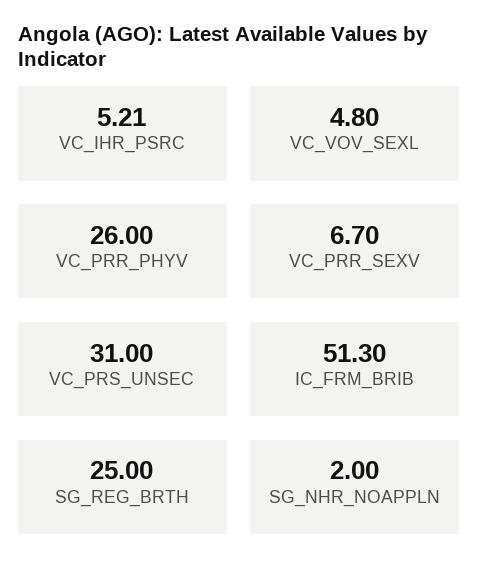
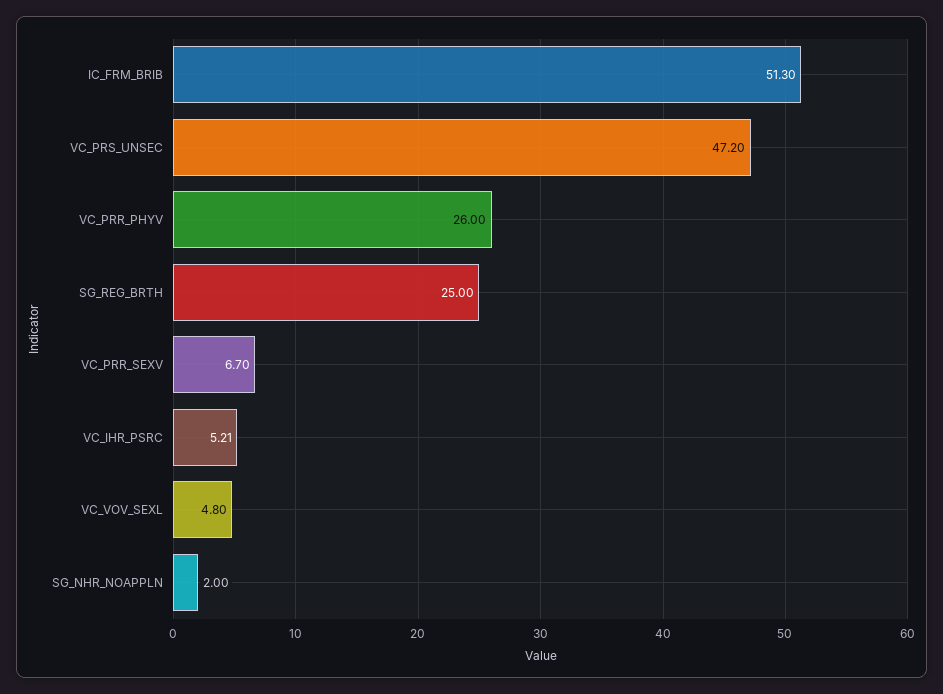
  {
    "VC_IHR_PSRC": 5.21,
    "VC_VOV_SEXL": 4.8,
    "VC_PRR_PHYV": 26,
    "VC_PRR_SEXV": 6.7,
-   "VC_PRS_UNSEC": 31,
+   "VC_PRS_UNSEC": 47.2,
    "IC_FRM_BRIB": 51.3,
    "SG_REG_BRTH": 25,
    "SG_NHR_NOAPPLN": 2
  }

